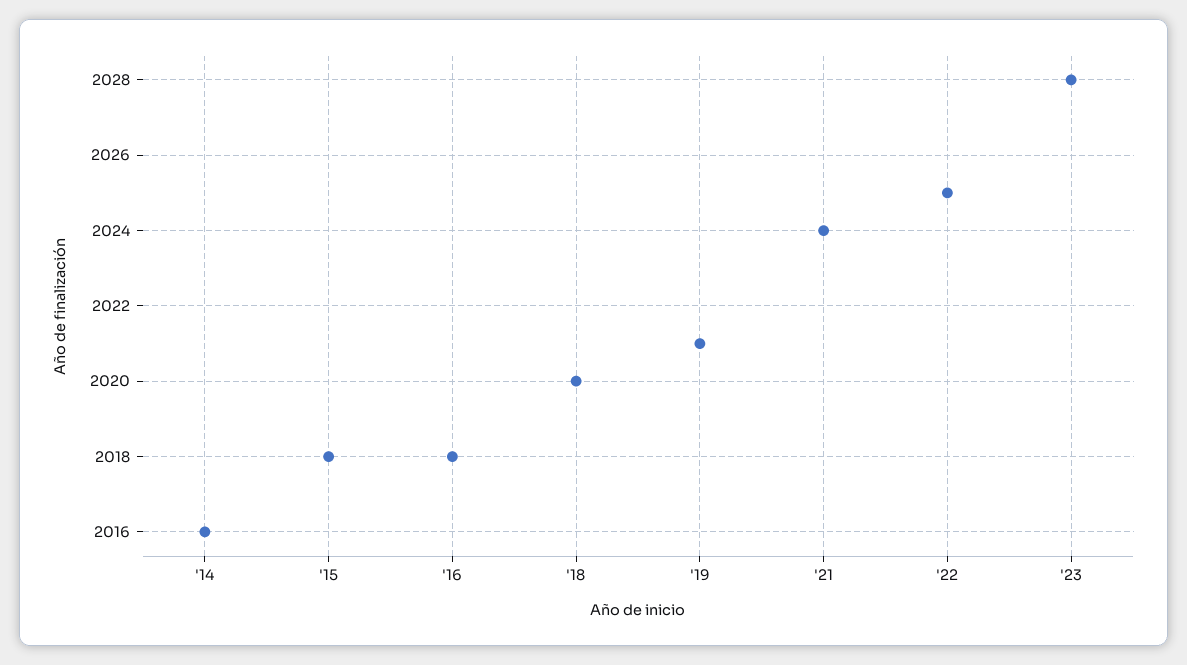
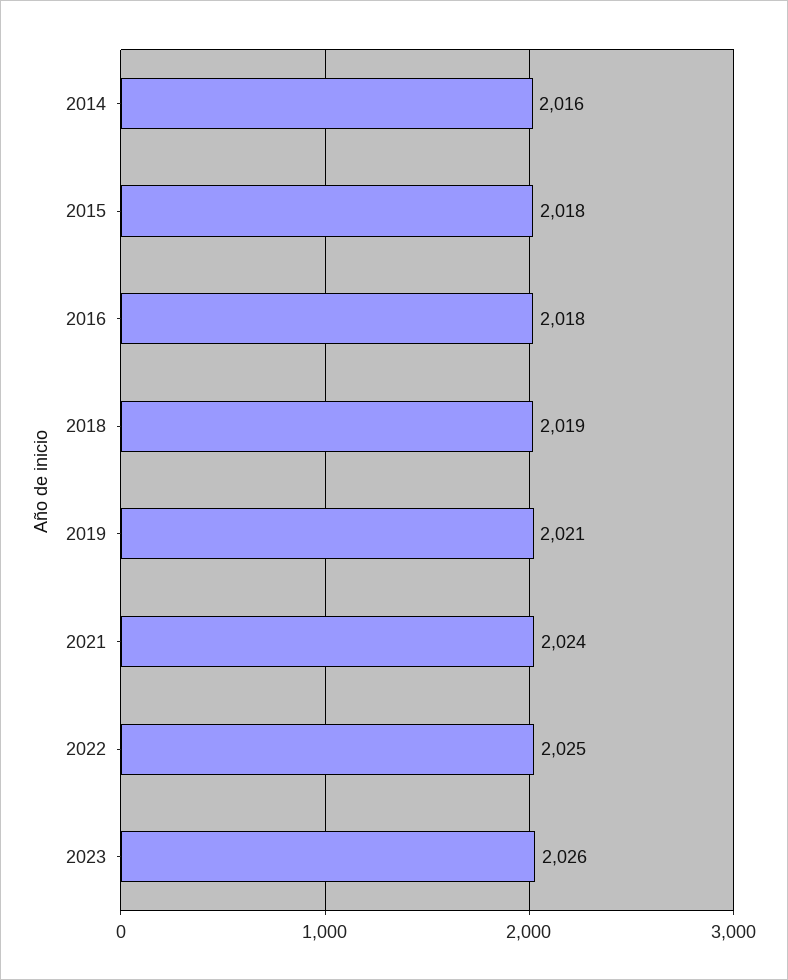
  {
    "'14": 2016,
    "'15": 2018,
    "'16": 2018,
-   "'18": 2020,
+   "'18": 2019,
    "'19": 2021,
    "'21": 2024,
    "'22": 2025,
-   "'23": 2028
+   "'23": 2026
  }

